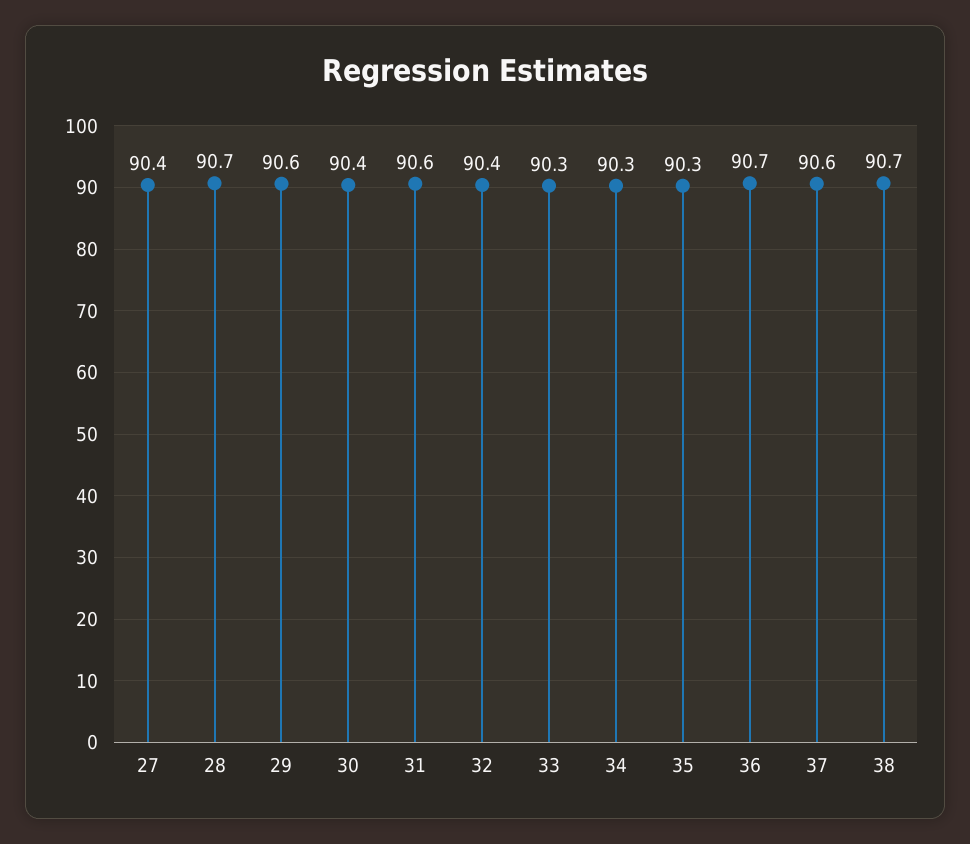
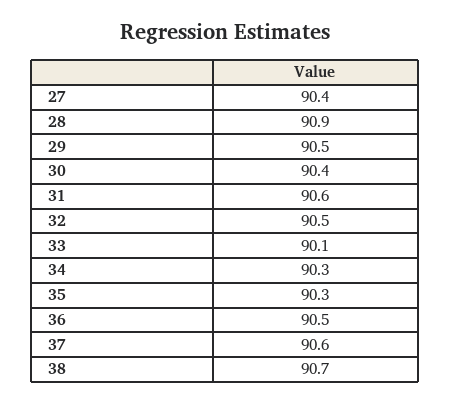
  {
    "27": 90.4,
-   "28": 90.7,
+   "28": 90.9,
-   "29": 90.6,
+   "29": 90.5,
    "30": 90.4,
    "31": 90.6,
-   "32": 90.4,
+   "32": 90.5,
-   "33": 90.3,
+   "33": 90.1,
    "34": 90.3,
    "35": 90.3,
-   "36": 90.7,
+   "36": 90.5,
    "37": 90.6,
    "38": 90.7
  }

